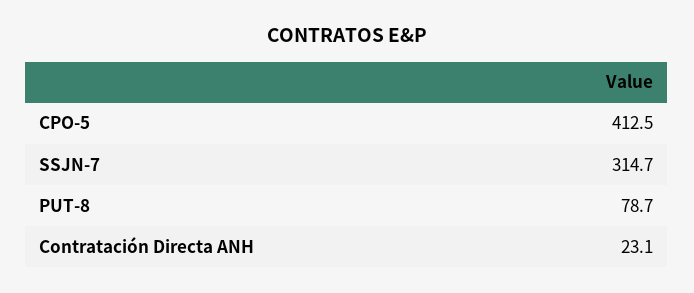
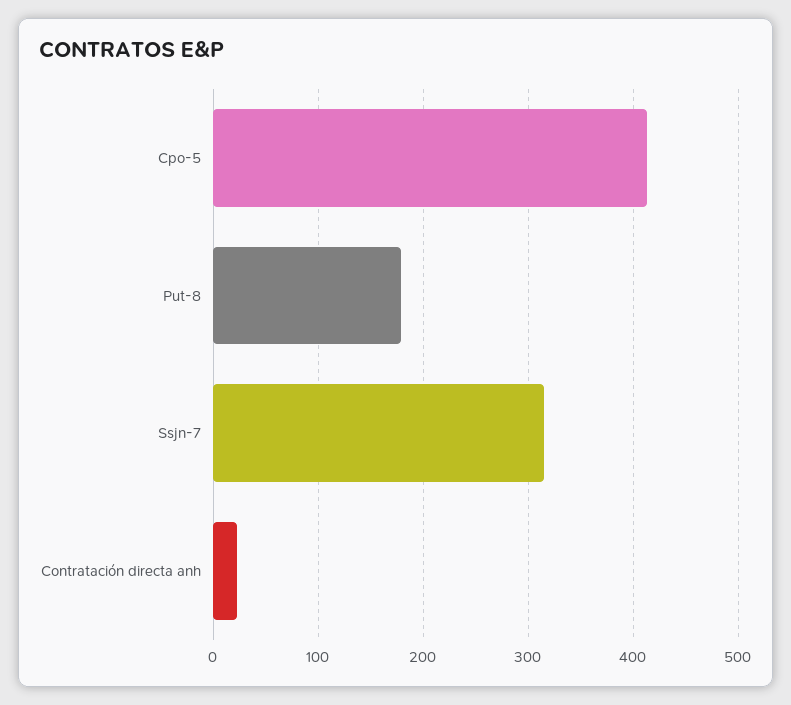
  {
    "CPO-5": 412.5,
    "SSJN-7": 314.7,
-   "PUT-8": 78.7,
+   "PUT-8": 180,
    "Contratación Directa ANH": 23.1
  }

